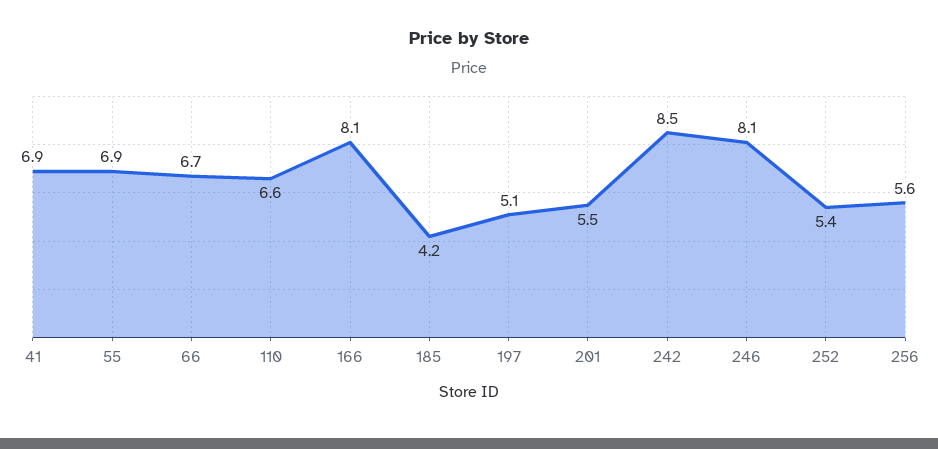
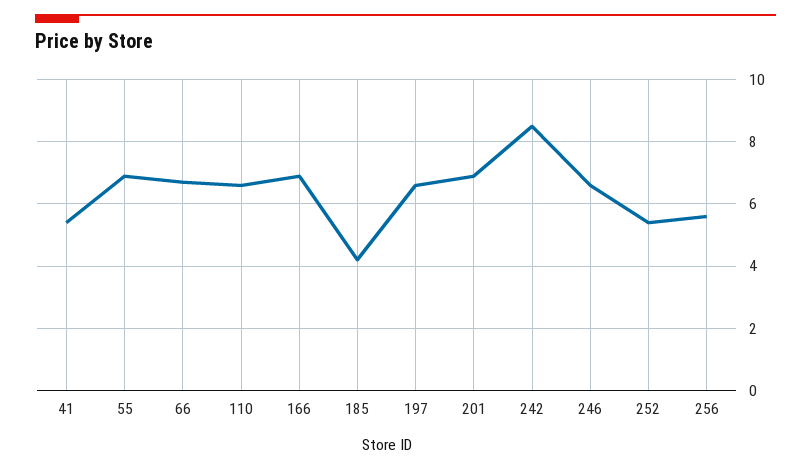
  {
-   "41": 6.9,
+   "41": 5.5,
    "55": 6.9,
    "66": 6.7,
    "110": 6.6,
-   "166": 8.1,
+   "166": 7,
    "185": 4.2,
-   "197": 5.1,
+   "197": 6.5,
-   "201": 5.5,
+   "201": 7,
    "242": 8.5,
-   "246": 8.1,
+   "246": 6.5,
    "252": 5.4,
    "256": 5.6
  }

